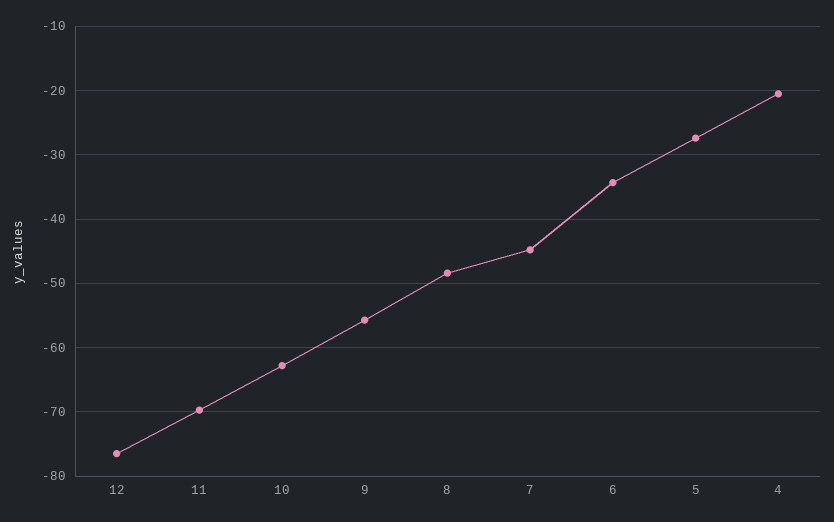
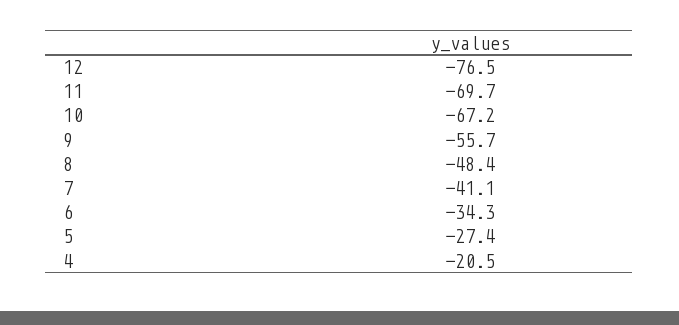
  {
    "12": -76.5,
    "11": -69.7,
-   "10": -63,
+   "10": -67.2,
    "9": -55.7,
    "8": -48.4,
-   "7": -45,
+   "7": -41.1,
    "6": -34.3,
    "5": -27.4,
    "4": -20.5
  }

